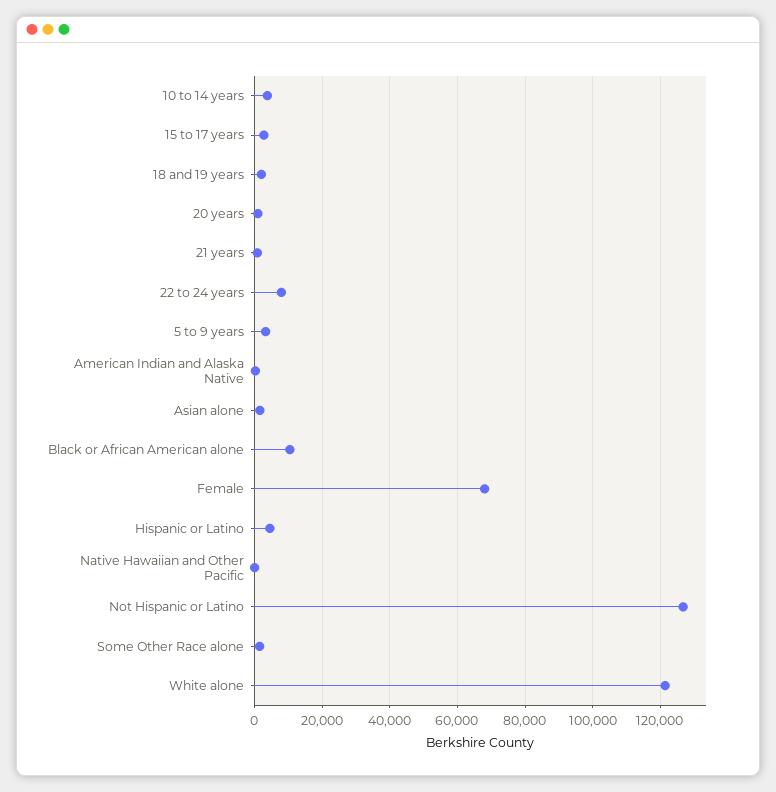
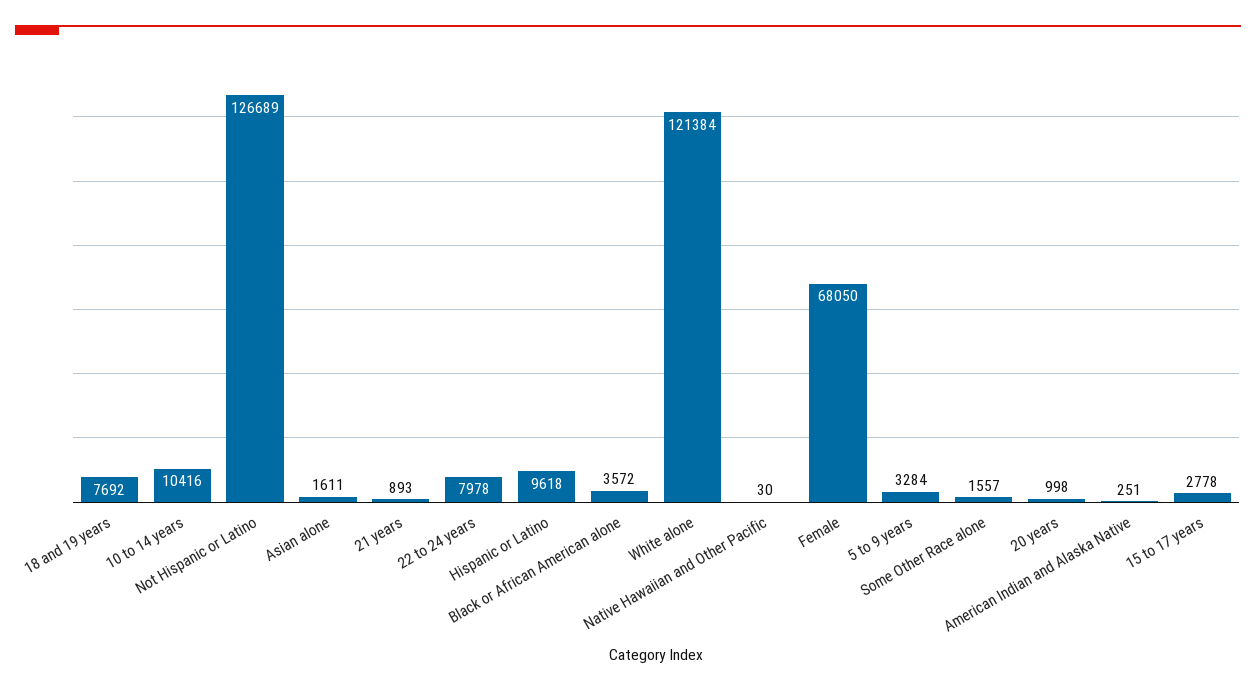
  {
-   "10 to 14 years": 4000,
+   "10 to 14 years": 10416,
    "15 to 17 years": 2778,
-   "18 and 19 years": 2000,
+   "18 and 19 years": 7692,
    "20 years": 998,
    "21 years": 893,
    "22 to 24 years": 7978,
    "5 to 9 years": 3284,
    "American Indian and Alaska Native": 251,
    "Asian alone": 1611,
-   "Black or African American alone": 10000,
+   "Black or African American alone": 3572,
    "Female": 68050,
-   "Hispanic or Latino": 4000,
+   "Hispanic or Latino": 9618,
    "Native Hawaiian and Other Pacific": 30,
    "Not Hispanic or Latino": 126689,
    "Some Other Race alone": 1557,
    "White alone": 121384
  }

